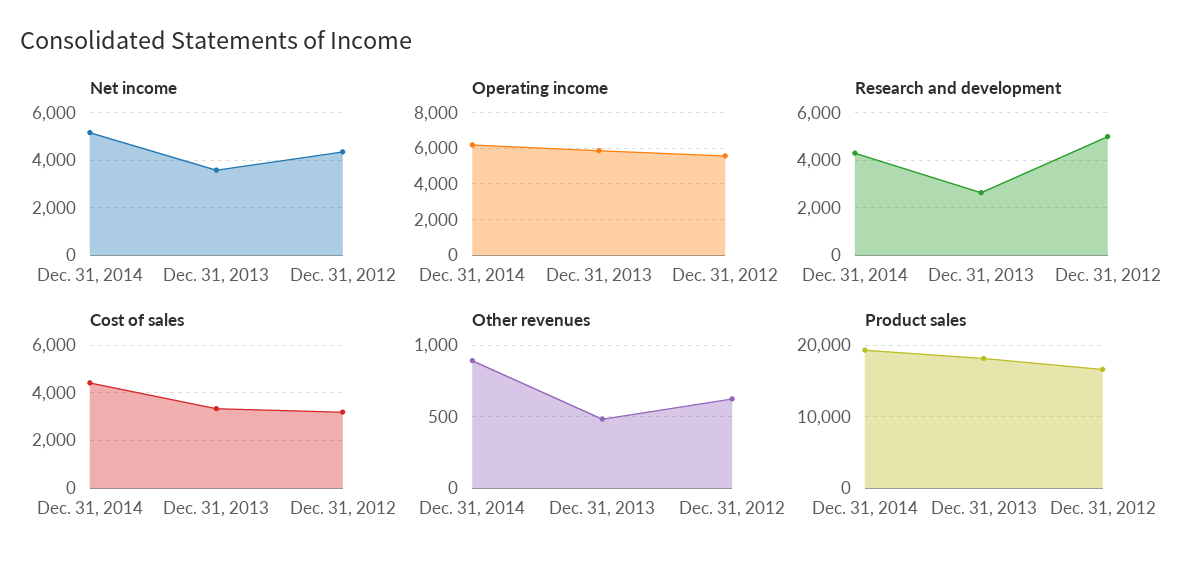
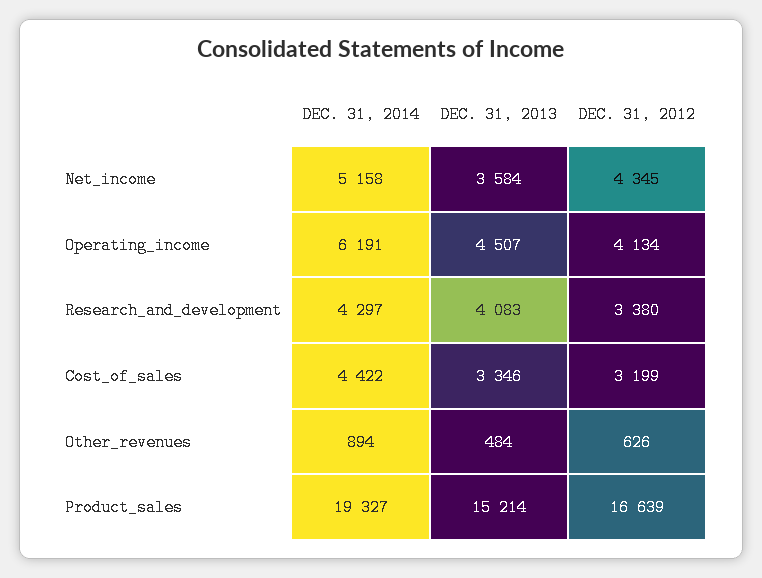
  {
    "Net income": {
      "Dec. 31, 2014": 5158,
      "Dec. 31, 2013": 3584,
      "Dec. 31, 2012": 4345
    },
    "Operating income": {
      "Dec. 31, 2014": 6191,
-     "Dec. 31, 2013": 6000,
+     "Dec. 31, 2013": 4507,
-     "Dec. 31, 2012": 5500
+     "Dec. 31, 2012": 4134
    },
    "Research and development": {
      "Dec. 31, 2014": 4297,
-     "Dec. 31, 2013": 2500,
+     "Dec. 31, 2013": 4083,
-     "Dec. 31, 2012": 5000
+     "Dec. 31, 2012": 3380
    },
    "Cost of sales": {
      "Dec. 31, 2014": 4422,
      "Dec. 31, 2013": 3346,
      "Dec. 31, 2012": 3199
    },
    "Other revenues": {
      "Dec. 31, 2014": 894,
      "Dec. 31, 2013": 484,
      "Dec. 31, 2012": 626
    },
    "Product sales": {
      "Dec. 31, 2014": 19327,
-     "Dec. 31, 2013": 18000,
+     "Dec. 31, 2013": 15214,
      "Dec. 31, 2012": 16639
    }
  }

